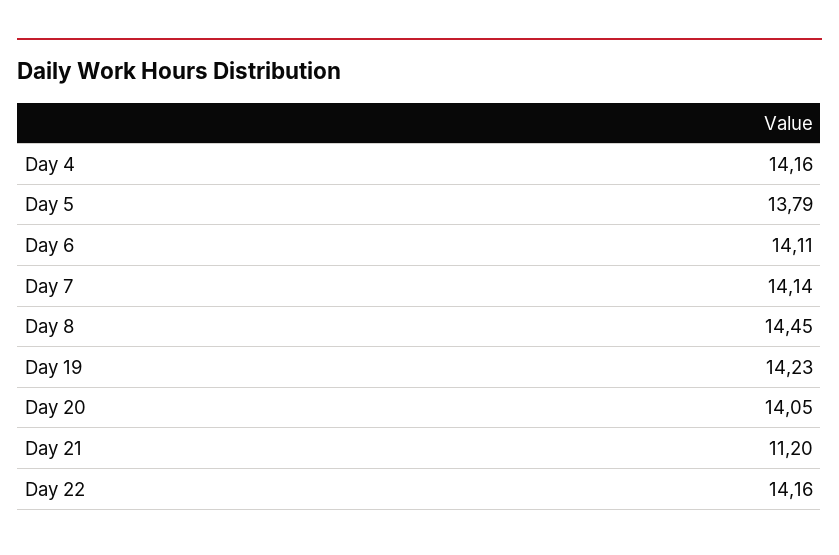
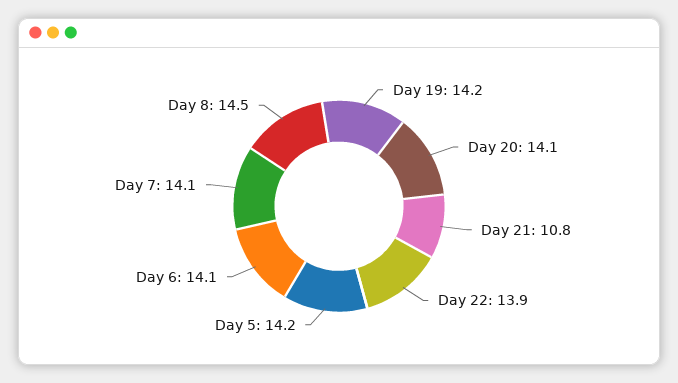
  {
-   "Day 4": 14.16,
-   "Day 5": 13.79,
+   "Day 5": 14.2,
    "Day 6": 14.11,
    "Day 7": 14.14,
    "Day 8": 14.45,
    "Day 19": 14.23,
    "Day 20": 14.05,
-   "Day 21": 11.2,
+   "Day 21": 10.8,
-   "Day 22": 14.16
+   "Day 22": 13.9
  }

